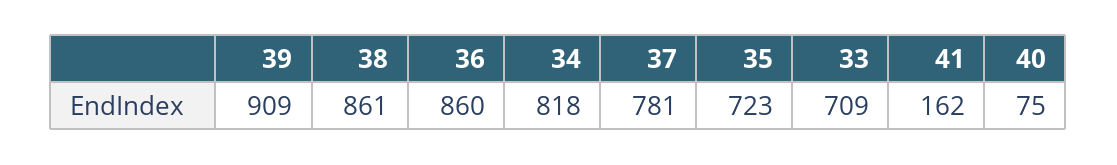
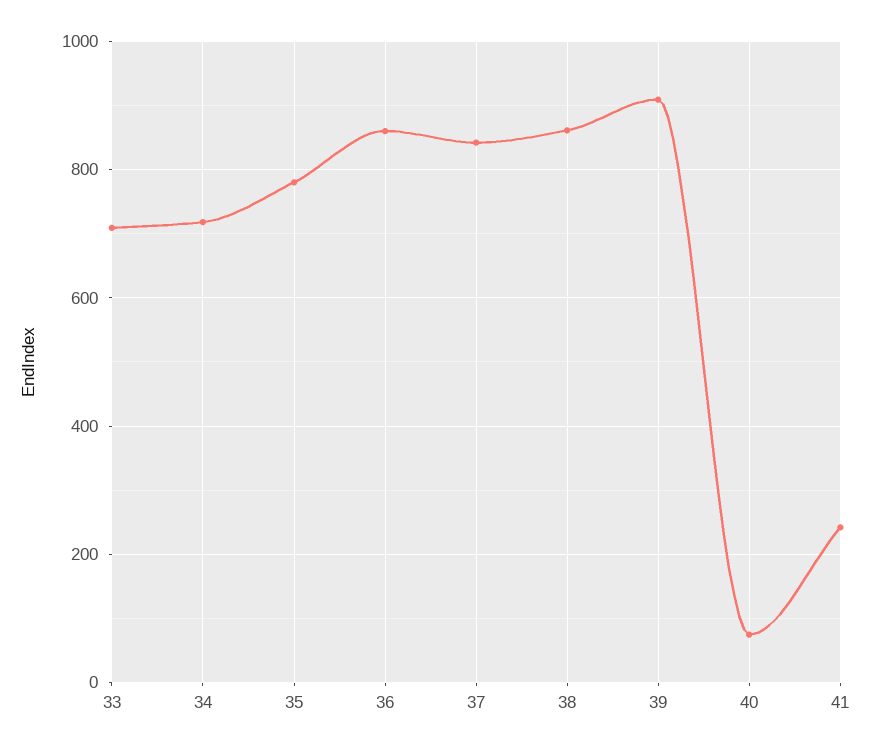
  {
    "39": 909,
    "38": 861,
    "36": 860,
-   "34": 818,
+   "34": 720,
-   "37": 781,
+   "37": 840,
-   "35": 723,
+   "35": 780,
    "33": 709,
-   "41": 162,
+   "41": 240,
    "40": 75
  }

